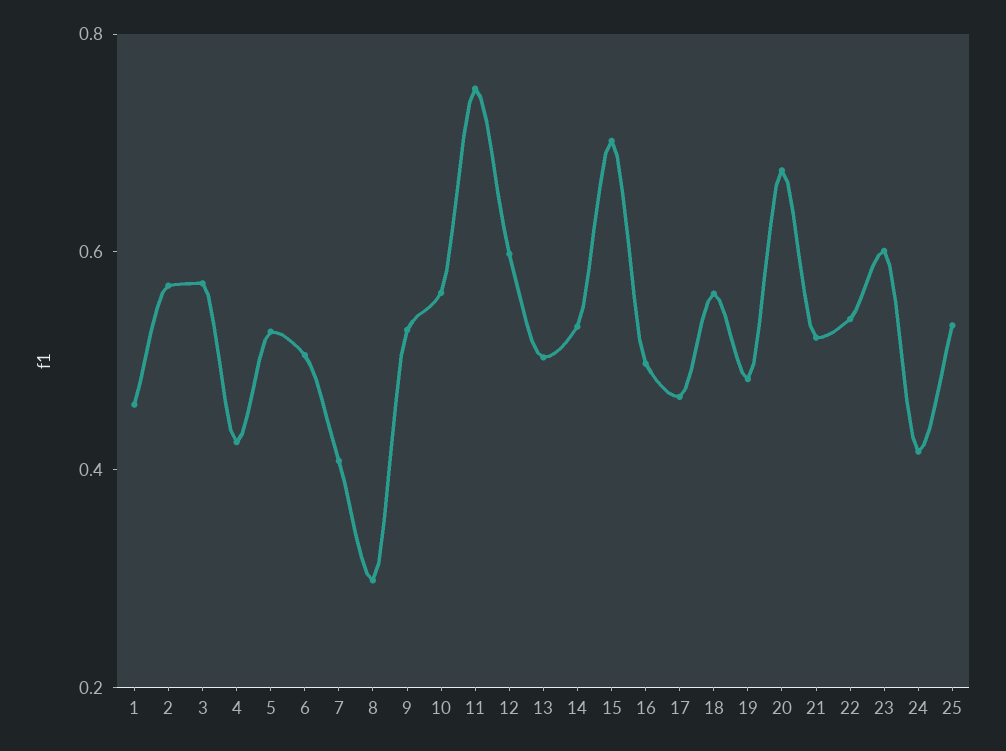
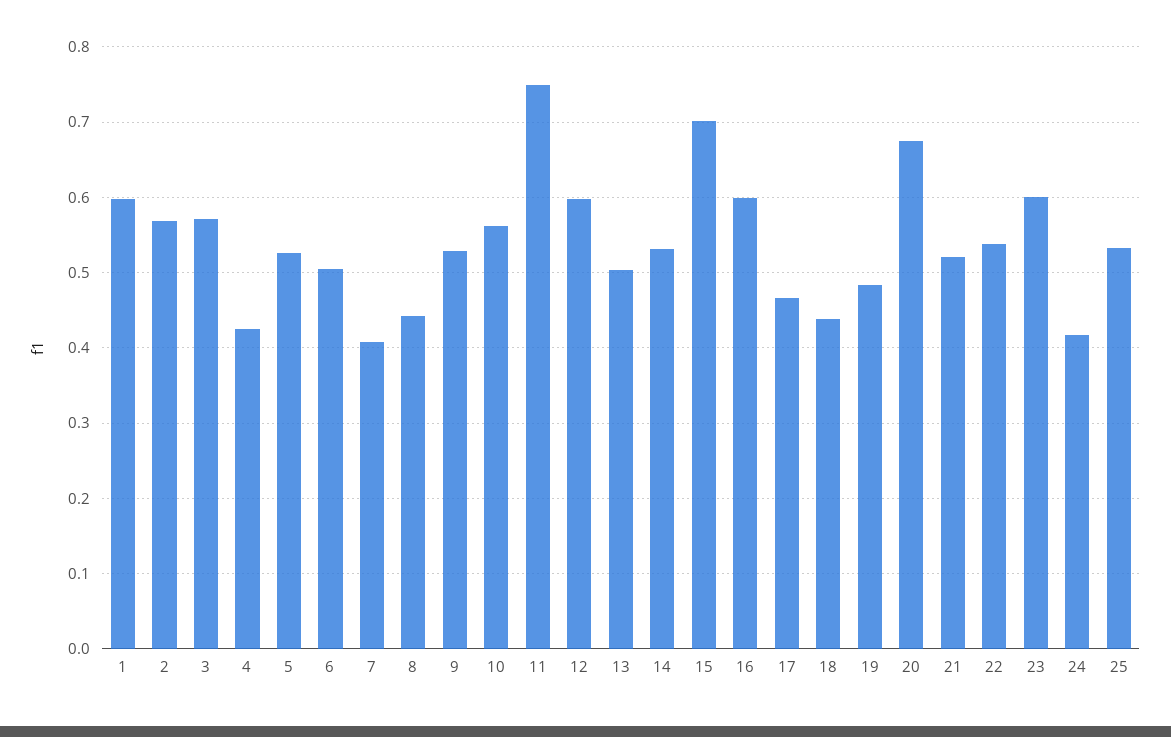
  {
-   "1": 0.45,
+   "1": 0.6,
    "2": 0.57,
    "3": 0.57,
    "4": 0.43,
    "5": 0.53,
    "6": 0.51,
    "7": 0.41,
-   "8": 0.3,
+   "8": 0.44,
    "9": 0.53,
    "10": 0.56,
    "11": 0.75,
    "12": 0.6,
    "13": 0.5,
    "14": 0.53,
    "15": 0.7,
-   "16": 0.5,
+   "16": 0.6,
    "17": 0.47,
-   "18": 0.55,
+   "18": 0.44,
    "19": 0.48,
    "20": 0.67,
    "21": 0.52,
    "22": 0.54,
    "23": 0.6,
    "24": 0.42,
    "25": 0.53
  }

